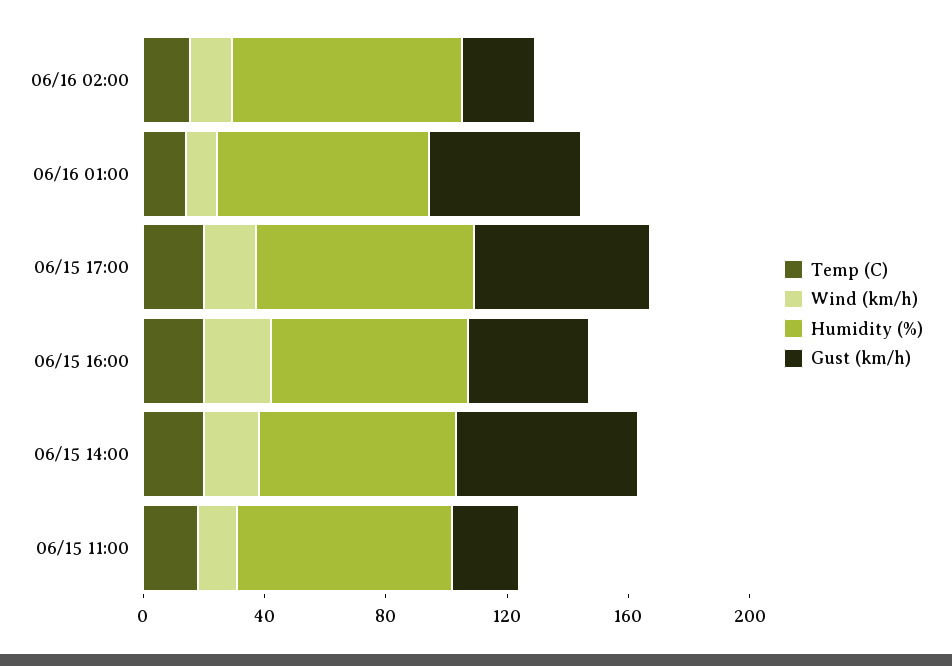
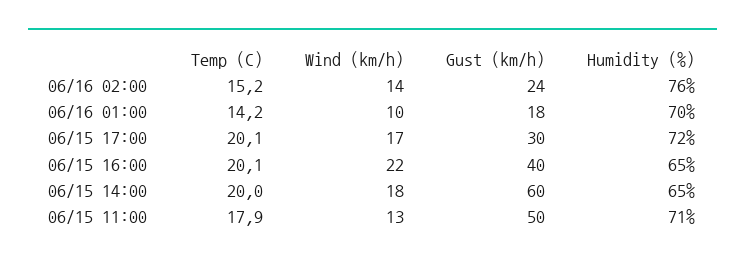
  {
    "Temp (C)": {
      "06/16 02:00": 15.2,
      "06/16 01:00": 14.2,
      "06/15 17:00": 20.1,
      "06/15 16:00": 20.1,
      "06/15 14:00": 20,
      "06/15 11:00": 17.9
    },
    "Wind (km/h)": {
      "06/16 02:00": 14,
      "06/16 01:00": 10,
      "06/15 17:00": 17,
      "06/15 16:00": 22,
      "06/15 14:00": 18,
      "06/15 11:00": 13
    },
    "Humidity (%)": {
      "06/16 02:00": 76,
      "06/16 01:00": 70,
      "06/15 17:00": 72,
      "06/15 16:00": 65,
      "06/15 14:00": 65,
      "06/15 11:00": 71
    },
    "Gust (km/h)": {
      "06/16 02:00": 24,
-     "06/16 01:00": 50,
+     "06/16 01:00": 18,
-     "06/15 17:00": 60,
+     "06/15 17:00": 30,
      "06/15 16:00": 40,
      "06/15 14:00": 60,
-     "06/15 11:00": 20
+     "06/15 11:00": 50
    }
  }

